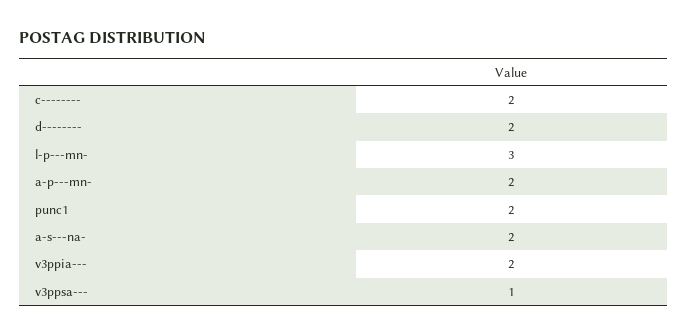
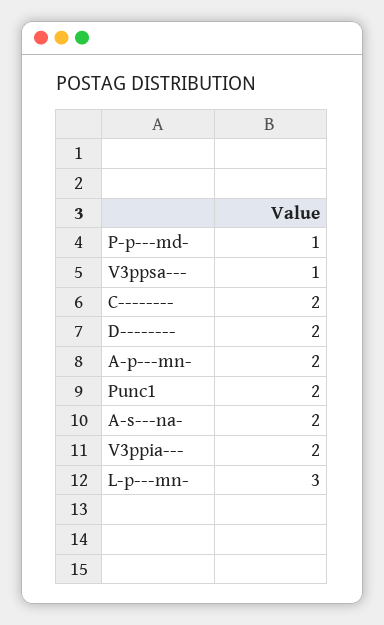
  {
    "c--------": 2,
    "d--------": 2,
    "l-p---mn-": 3,
    "a-p---mn-": 2,
    "punc1": 2,
    "a-s---na-": 2,
    "v3ppia---": 2,
-   "v3ppsa---": 1
+   "v3ppsa---": 1,
+   "P-p---md-": 1
  }

